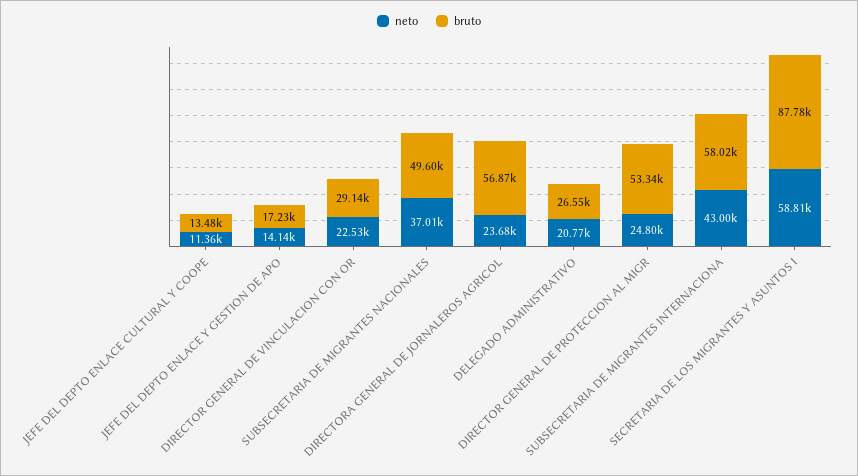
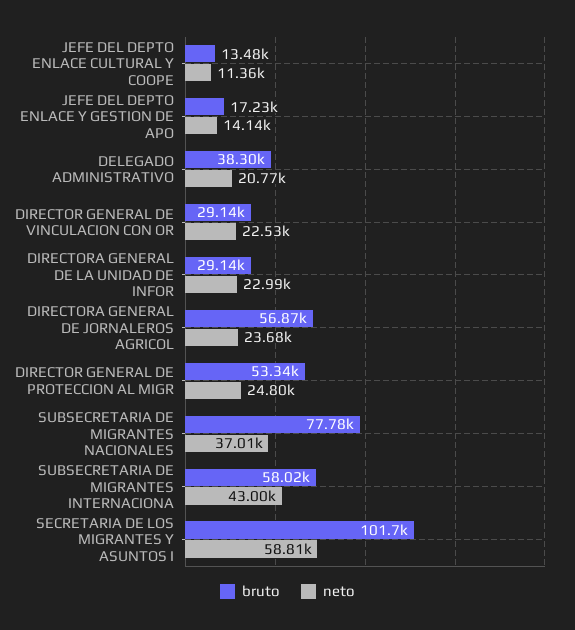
  {
    "neto": {
      "JEFE DEL DEPTO ENLACE CULTURAL Y COOPE": 11360,
      "JEFE DEL DEPTO ENLACE Y GESTION DE APO": 14140,
      "DIRECTOR GENERAL DE VINCULACION CON OR": 22530,
      "SUBSECRETARIA DE MIGRANTES NACIONALES": 37010,
      "DIRECTORA GENERAL DE JORNALEROS AGRICOL": 23680,
      "DELEGADO ADMINISTRATIVO": 20770,
      "DIRECTOR GENERAL DE PROTECCION AL MIGR": 24800,
      "SUBSECRETARIA DE MIGRANTES INTERNACIONA": 43000,
-     "SECRETARIA DE LOS MIGRANTES Y ASUNTOS I": 58810
+     "SECRETARIA DE LOS MIGRANTES Y ASUNTOS I": 58810,
+     "DIRECTORA GENERAL DE LA UNIDAD DE INFOR": 22990
    },
    "bruto": {
      "JEFE DEL DEPTO ENLACE CULTURAL Y COOPE": 13480,
      "JEFE DEL DEPTO ENLACE Y GESTION DE APO": 17230,
      "DIRECTOR GENERAL DE VINCULACION CON OR": 29140,
-     "SUBSECRETARIA DE MIGRANTES NACIONALES": 49600,
+     "SUBSECRETARIA DE MIGRANTES NACIONALES": 77780,
      "DIRECTORA GENERAL DE JORNALEROS AGRICOL": 56870,
-     "DELEGADO ADMINISTRATIVO": 26550,
+     "DELEGADO ADMINISTRATIVO": 38300,
      "DIRECTOR GENERAL DE PROTECCION AL MIGR": 53340,
      "SUBSECRETARIA DE MIGRANTES INTERNACIONA": 58020,
-     "SECRETARIA DE LOS MIGRANTES Y ASUNTOS I": 87780
+     "SECRETARIA DE LOS MIGRANTES Y ASUNTOS I": 101700,
+     "DIRECTORA GENERAL DE LA UNIDAD DE INFOR": 29140
    }
  }

